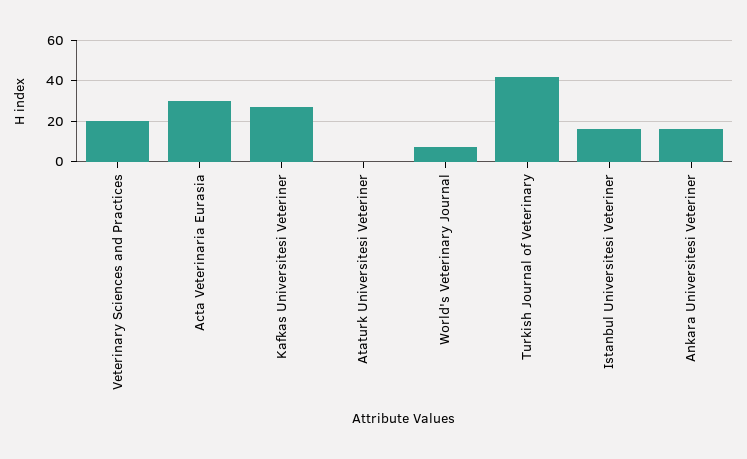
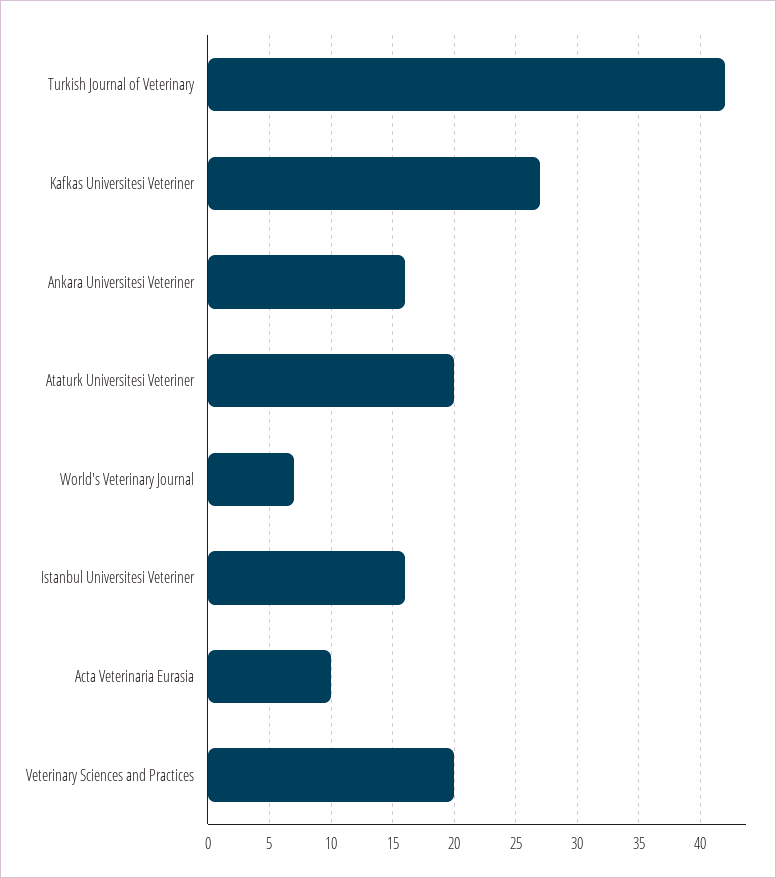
  {
    "Veterinary Sciences and Practices": 20,
-   "Acta Veterinaria Eurasia": 30,
+   "Acta Veterinaria Eurasia": 10,
    "Kafkas Universitesi Veteriner": 27,
-   "Ataturk Universitesi Veteriner": 0,
+   "Ataturk Universitesi Veteriner": 20,
    "World's Veterinary Journal": 7,
    "Turkish Journal of Veterinary": 42,
    "Istanbul Universitesi Veteriner": 16,
    "Ankara Universitesi Veteriner": 16
  }

